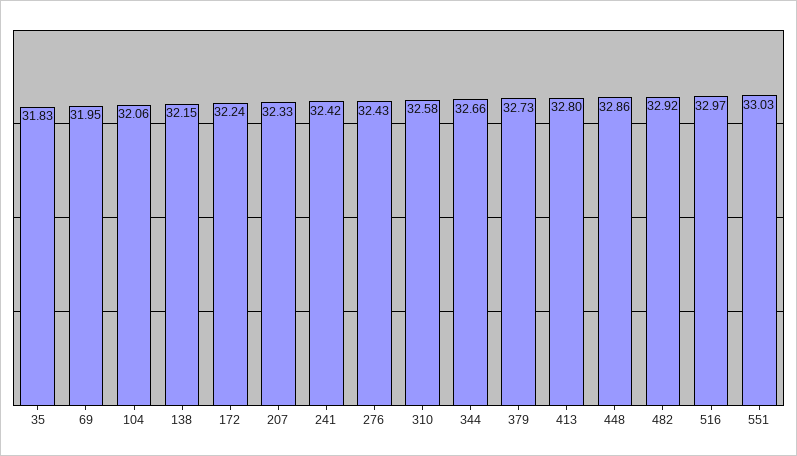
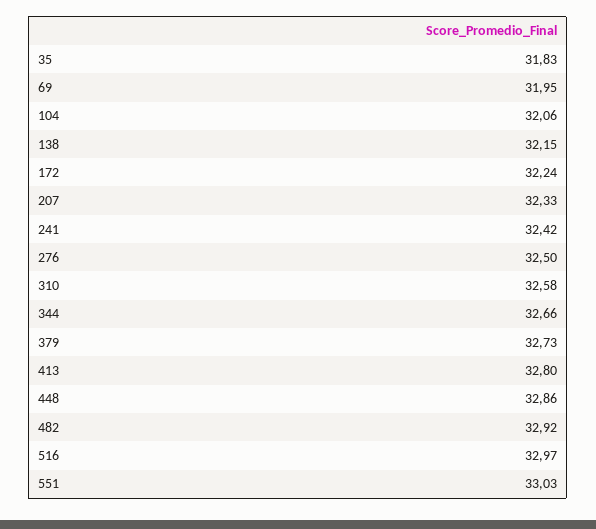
  {
    "35": 31.83,
    "69": 31.95,
    "104": 32.06,
    "138": 32.15,
    "172": 32.24,
    "207": 32.33,
    "241": 32.42,
-   "276": 32.43,
+   "276": 32.5,
    "310": 32.58,
    "344": 32.66,
    "379": 32.73,
    "413": 32.8,
    "448": 32.86,
    "482": 32.92,
    "516": 32.97,
    "551": 33.03
  }

